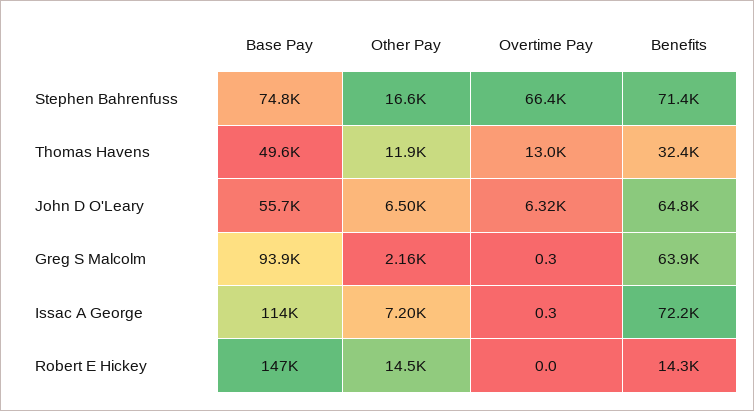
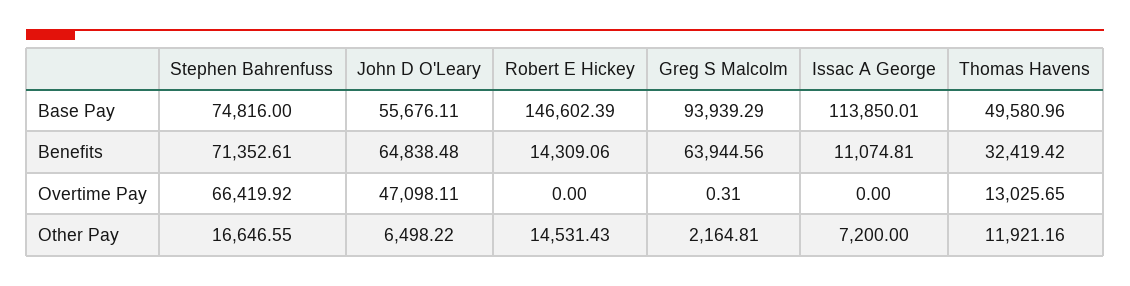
  {
    "Base Pay": {
      "Stephen Bahrenfuss": 74816,
      "Thomas Havens": 49580.96,
      "John D O'Leary": 55676.11,
      "Greg S Malcolm": 93939.29,
      "Issac A George": 113850.01,
      "Robert E Hickey": 146602.39
    },
    "Other Pay": {
      "Stephen Bahrenfuss": 16646.55,
      "Thomas Havens": 11921.16,
      "John D O'Leary": 6498.22,
      "Greg S Malcolm": 2164.81,
      "Issac A George": 7200,
      "Robert E Hickey": 14531.43
    },
    "Overtime Pay": {
      "Stephen Bahrenfuss": 66419.92,
      "Thomas Havens": 13025.65,
-     "John D O'Leary": 6320,
+     "John D O'Leary": 47098.11,
      "Greg S Malcolm": 0.31,
-     "Issac A George": 0.3,
+     "Issac A George": 0,
      "Robert E Hickey": 0
    },
    "Benefits": {
      "Stephen Bahrenfuss": 71352.61,
      "Thomas Havens": 32419.42,
      "John D O'Leary": 64838.48,
      "Greg S Malcolm": 63944.56,
-     "Issac A George": 72200,
+     "Issac A George": 11074.81,
      "Robert E Hickey": 14309.06
    }
  }

